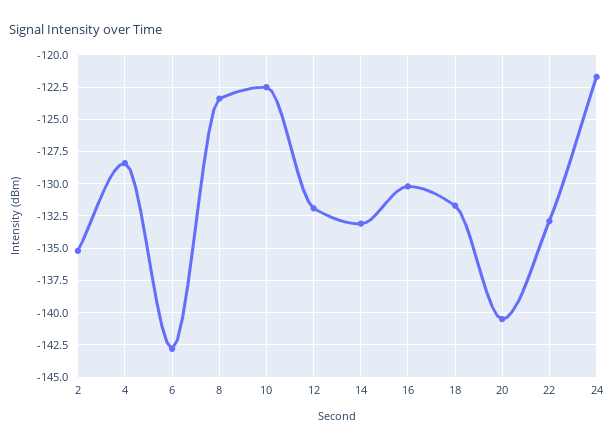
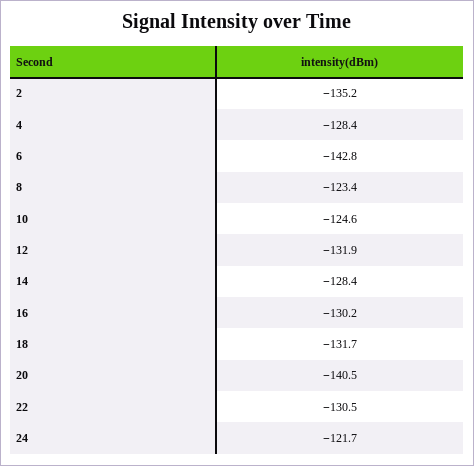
  {
    "2": -135.2,
    "4": -128.4,
    "6": -142.8,
    "8": -123.4,
-   "10": -122.5,
+   "10": -124.6,
    "12": -131.9,
-   "14": -133,
+   "14": -128.4,
    "16": -130.2,
    "18": -131.7,
    "20": -140.5,
-   "22": -133,
+   "22": -130.5,
    "24": -121.7
  }

